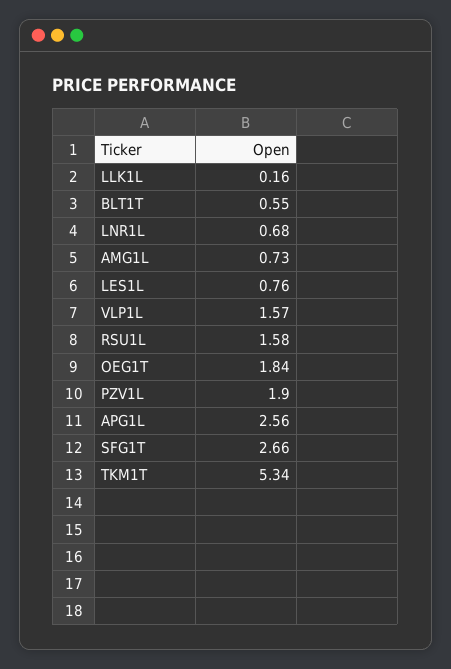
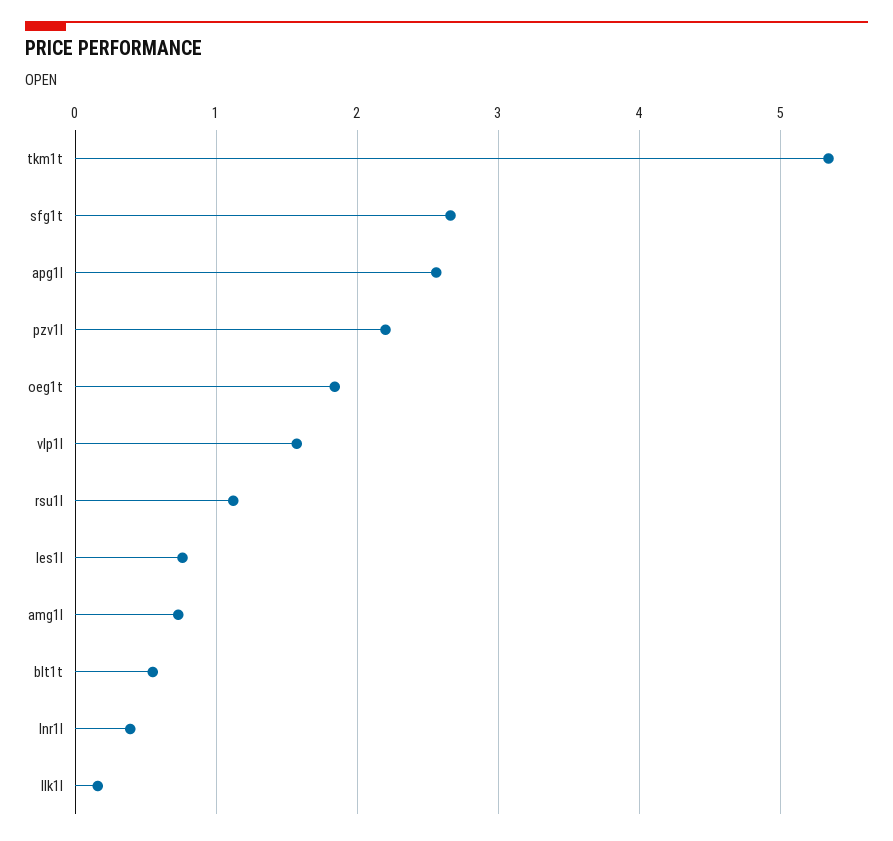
  {
    "LLK1L": 0.16,
    "BLT1T": 0.55,
-   "LNR1L": 0.68,
+   "LNR1L": 0.4,
    "AMG1L": 0.73,
    "LES1L": 0.76,
    "VLP1L": 1.57,
-   "RSU1L": 1.58,
+   "RSU1L": 1.1,
    "OEG1T": 1.84,
-   "PZV1L": 1.9,
+   "PZV1L": 2.2,
    "APG1L": 2.56,
    "SFG1T": 2.66,
    "TKM1T": 5.34
  }

